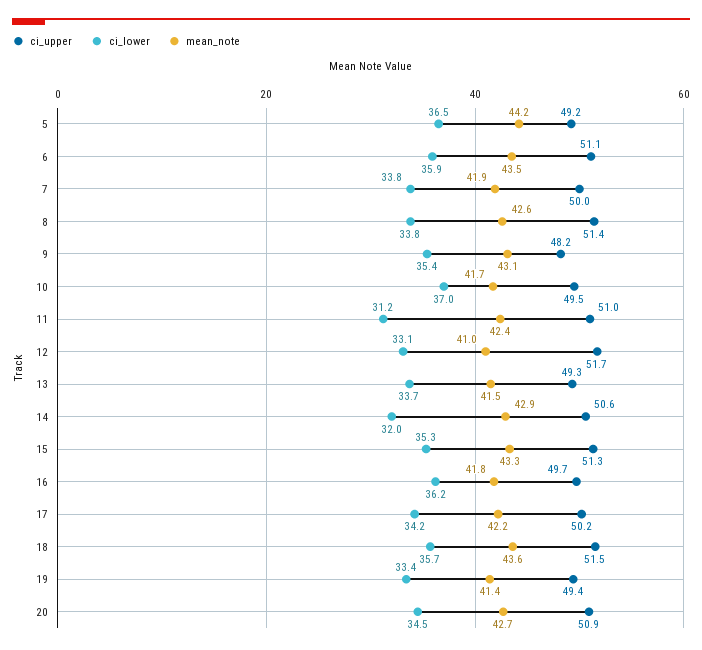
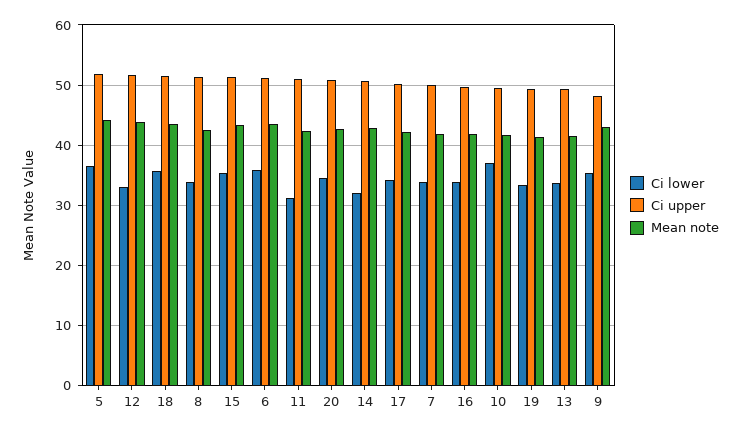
  {
    "ci_upper": {
-     "5": 49.2,
+     "5": 52,
      "6": 51.1,
      "7": 50,
      "8": 51.4,
      "9": 48.2,
      "10": 49.5,
      "11": 51,
      "12": 51.7,
      "13": 49.3,
      "14": 50.6,
      "15": 51.3,
      "16": 49.7,
      "17": 50.2,
      "18": 51.5,
      "19": 49.4,
      "20": 50.9
    },
    "ci_lower": {
      "5": 36.5,
      "6": 35.9,
      "7": 33.8,
      "8": 33.8,
      "9": 35.4,
      "10": 37,
      "11": 31.2,
      "12": 33.1,
      "13": 33.7,
      "14": 32,
      "15": 35.3,
-     "16": 36.2,
+     "16": 34,
      "17": 34.2,
      "18": 35.7,
      "19": 33.4,
      "20": 34.5
    },
    "mean_note": {
      "5": 44.2,
      "6": 43.5,
      "7": 41.9,
      "8": 42.6,
      "9": 43.1,
      "10": 41.7,
      "11": 42.4,
-     "12": 41,
+     "12": 44,
      "13": 41.5,
      "14": 42.9,
      "15": 43.3,
      "16": 41.8,
      "17": 42.2,
      "18": 43.6,
      "19": 41.4,
      "20": 42.7
    }
  }

